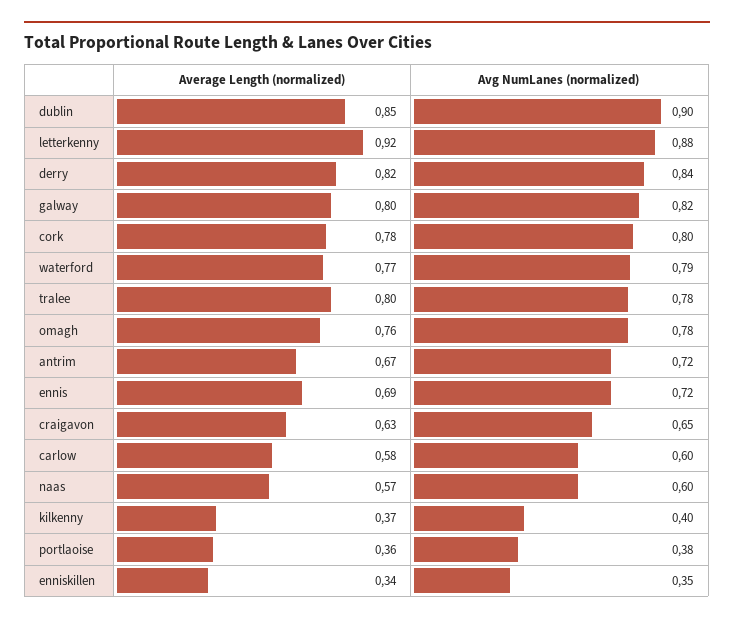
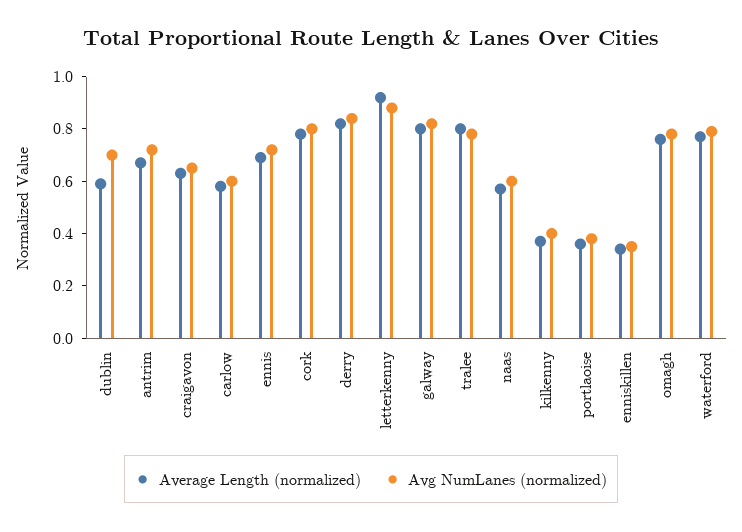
  {
    "Average Length (normalized)": {
-     "dublin": 0.85,
+     "dublin": 0.6,
      "letterkenny": 0.92,
      "derry": 0.82,
      "galway": 0.8,
      "cork": 0.78,
      "waterford": 0.77,
      "tralee": 0.8,
      "omagh": 0.76,
      "antrim": 0.67,
      "ennis": 0.69,
      "craigavon": 0.63,
      "carlow": 0.58,
      "naas": 0.57,
      "kilkenny": 0.37,
      "portlaoise": 0.36,
      "enniskillen": 0.34
    },
    "Avg NumLanes (normalized)": {
-     "dublin": 0.9,
+     "dublin": 0.7,
      "letterkenny": 0.88,
      "derry": 0.84,
      "galway": 0.82,
      "cork": 0.8,
      "waterford": 0.79,
      "tralee": 0.78,
      "omagh": 0.78,
      "antrim": 0.72,
      "ennis": 0.72,
      "craigavon": 0.65,
      "carlow": 0.6,
      "naas": 0.6,
      "kilkenny": 0.4,
      "portlaoise": 0.38,
      "enniskillen": 0.35
    }
  }

